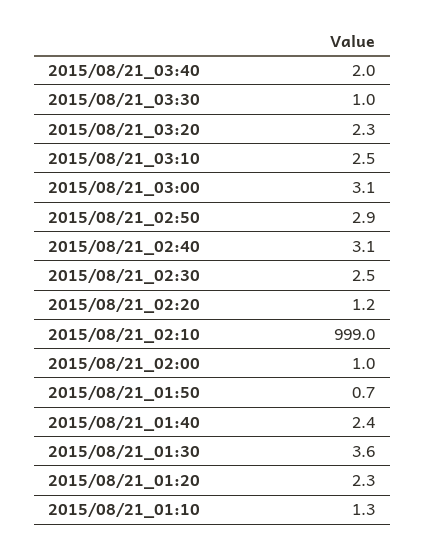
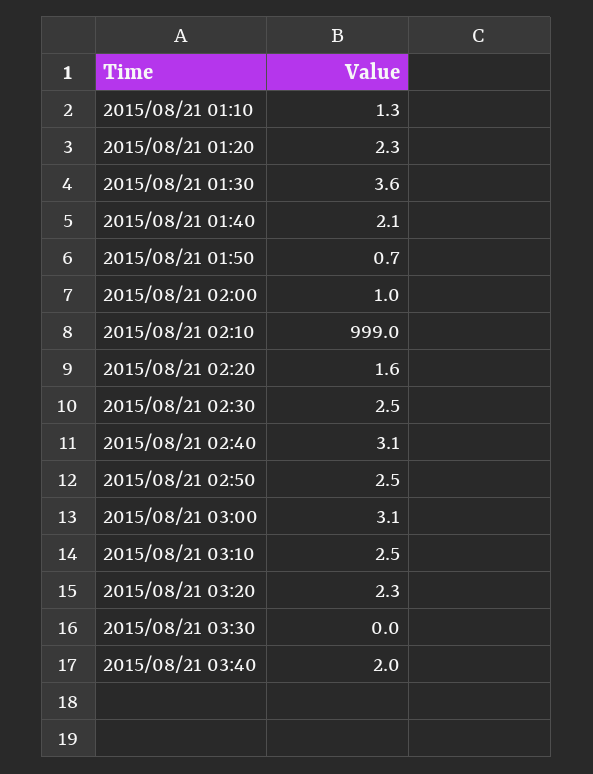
  {
    "2015/08/21_03:40": 2,
-   "2015/08/21_03:30": 1,
+   "2015/08/21_03:30": 0,
    "2015/08/21_03:20": 2.3,
    "2015/08/21_03:10": 2.5,
    "2015/08/21_03:00": 3.1,
-   "2015/08/21_02:50": 2.9,
+   "2015/08/21_02:50": 2.5,
    "2015/08/21_02:40": 3.1,
    "2015/08/21_02:30": 2.5,
-   "2015/08/21_02:20": 1.2,
+   "2015/08/21_02:20": 1.6,
    "2015/08/21_02:10": 999,
    "2015/08/21_02:00": 1,
    "2015/08/21_01:50": 0.7,
-   "2015/08/21_01:40": 2.4,
+   "2015/08/21_01:40": 2.1,
    "2015/08/21_01:30": 3.6,
    "2015/08/21_01:20": 2.3,
    "2015/08/21_01:10": 1.3
  }

